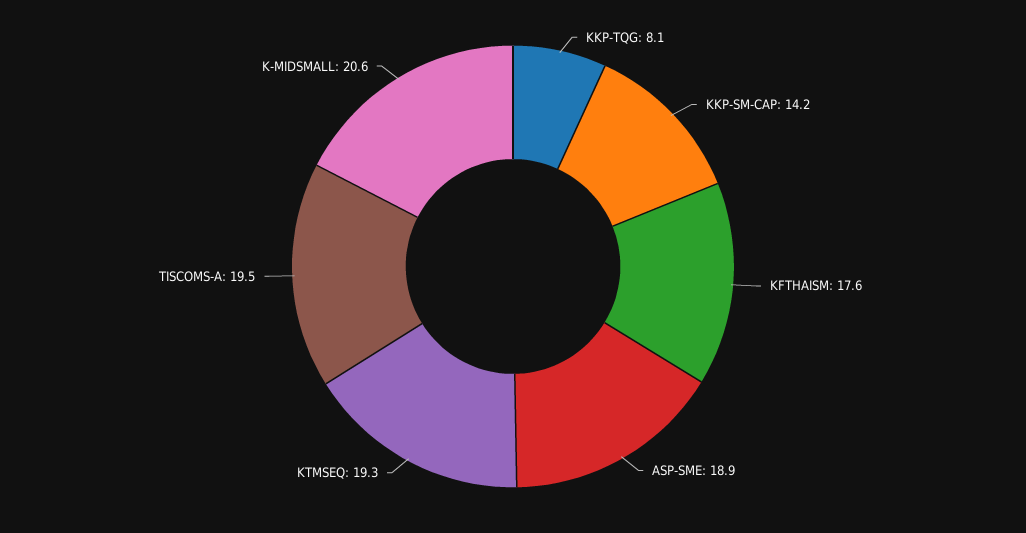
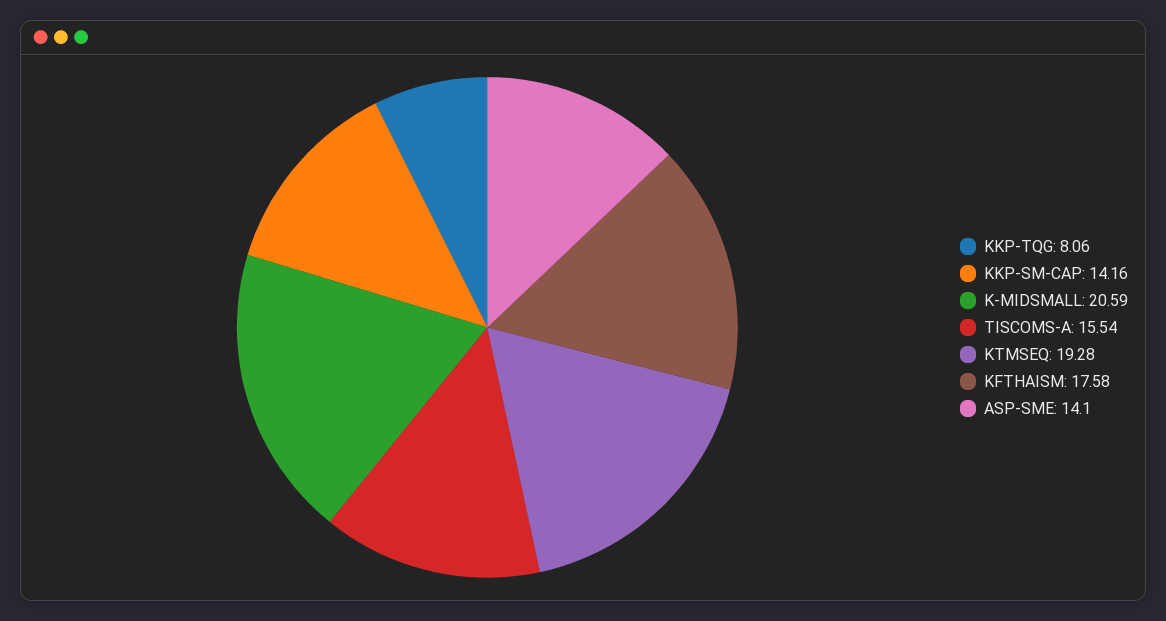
  {
    "KKP-TQG": 8.06,
    "KKP-SM-CAP": 14.16,
    "KFTHAISM": 17.58,
-   "ASP-SME": 18.9,
+   "ASP-SME": 14.1,
    "KTMSEQ": 19.28,
-   "TISCOMS-A": 19.5,
+   "TISCOMS-A": 15.54,
    "K-MIDSMALL": 20.59
  }

